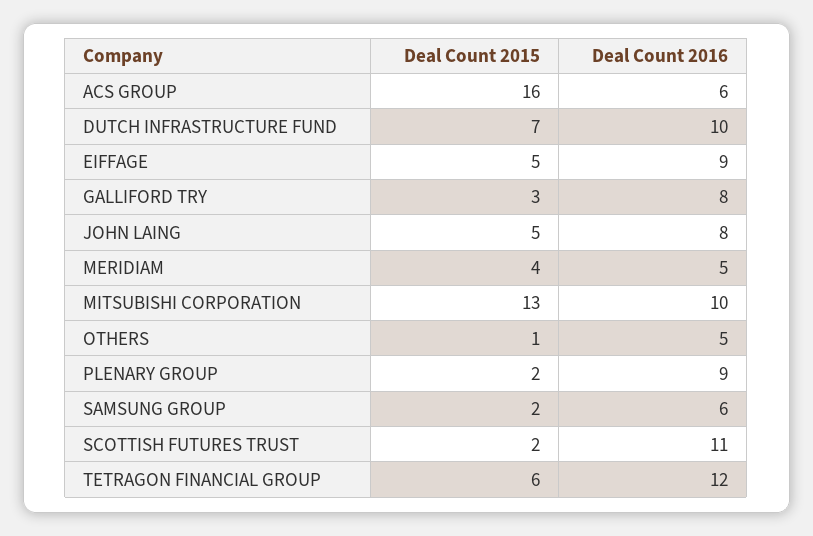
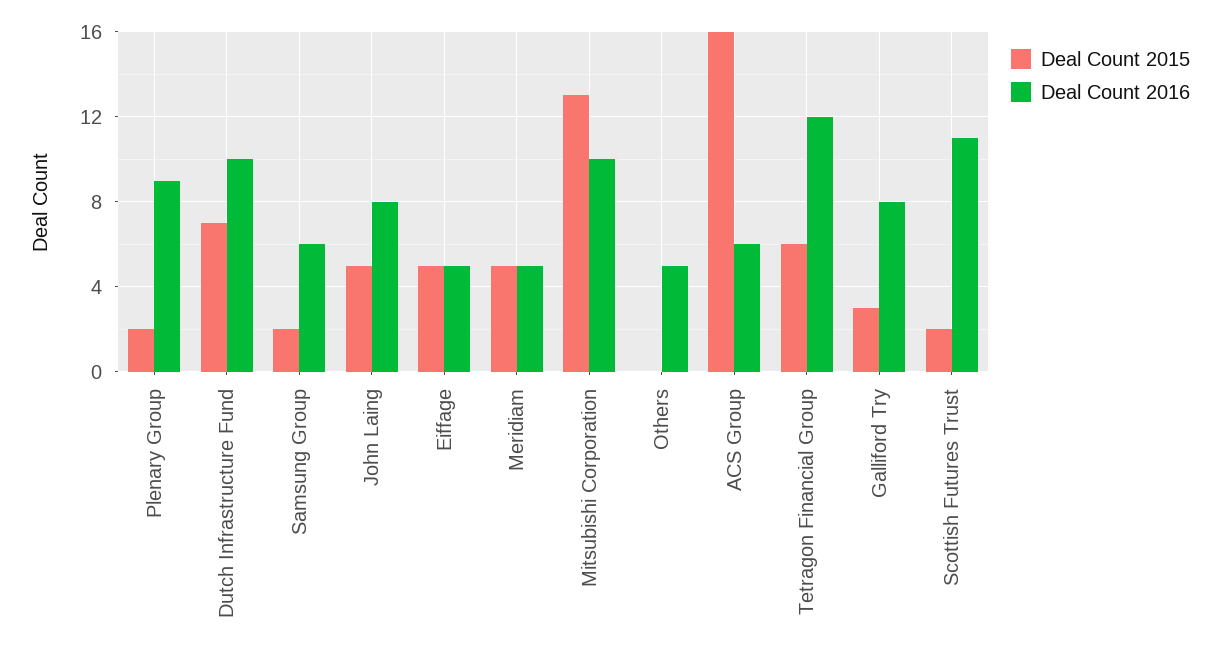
  {
    "Deal Count 2015": {
      "ACS GROUP": 16,
      "DUTCH INFRASTRUCTURE FUND": 7,
      "EIFFAGE": 5,
      "GALLIFORD TRY": 3,
      "JOHN LAING": 5,
-     "MERIDIAM": 4,
+     "MERIDIAM": 5,
      "MITSUBISHI CORPORATION": 13,
-     "OTHERS": 1,
+     "OTHERS": 0,
      "PLENARY GROUP": 2,
      "SAMSUNG GROUP": 2,
      "SCOTTISH FUTURES TRUST": 2,
      "TETRAGON FINANCIAL GROUP": 6
    },
    "Deal Count 2016": {
      "ACS GROUP": 6,
      "DUTCH INFRASTRUCTURE FUND": 10,
-     "EIFFAGE": 9,
+     "EIFFAGE": 5,
      "GALLIFORD TRY": 8,
      "JOHN LAING": 8,
      "MERIDIAM": 5,
      "MITSUBISHI CORPORATION": 10,
      "OTHERS": 5,
      "PLENARY GROUP": 9,
      "SAMSUNG GROUP": 6,
      "SCOTTISH FUTURES TRUST": 11,
      "TETRAGON FINANCIAL GROUP": 12
    }
  }

